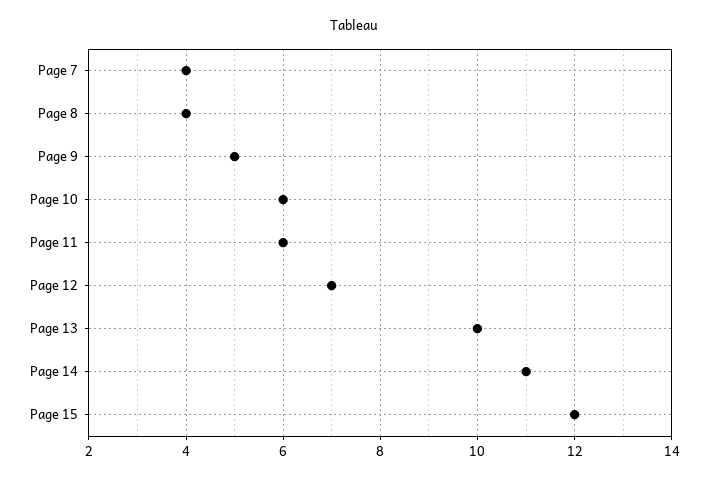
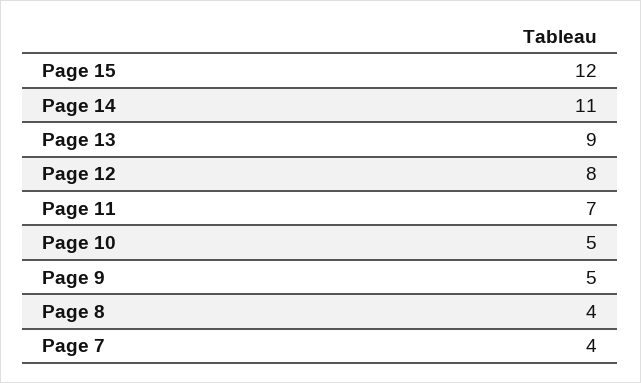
  {
    "Page 7": 4,
    "Page 8": 4,
    "Page 9": 5,
-   "Page 10": 6,
+   "Page 10": 5,
-   "Page 11": 6,
+   "Page 11": 7,
-   "Page 12": 7,
+   "Page 12": 8,
-   "Page 13": 10,
+   "Page 13": 9,
    "Page 14": 11,
    "Page 15": 12
  }

